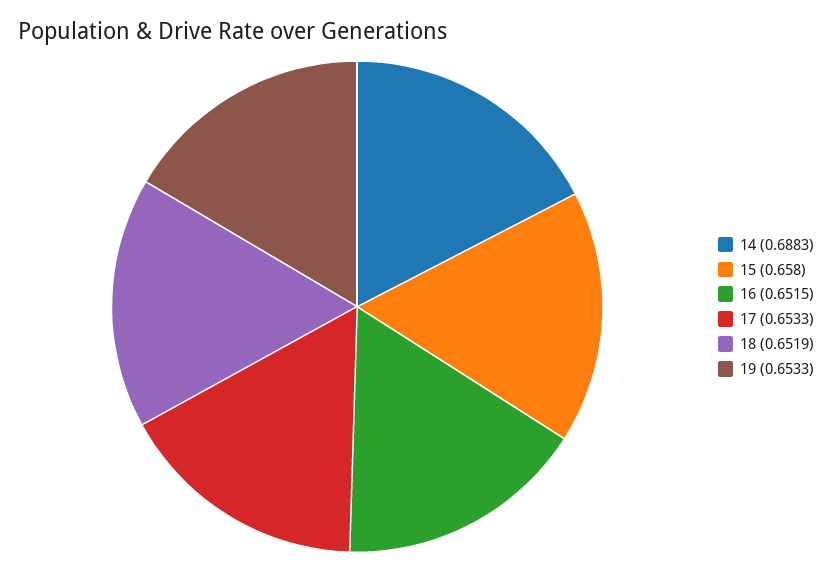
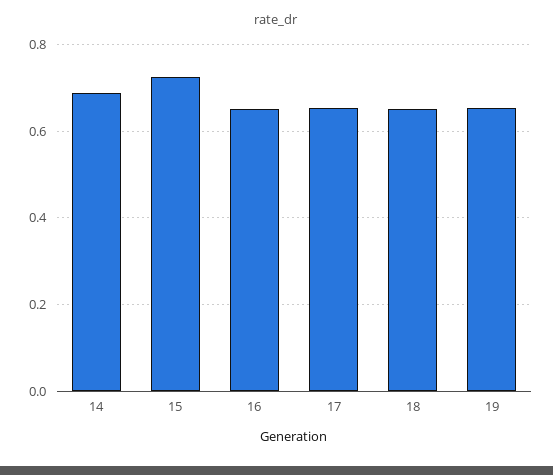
  {
    "14": 0.6883,
-   "15": 0.658,
+   "15": 0.72,
    "16": 0.6515,
    "17": 0.6533,
    "18": 0.6519,
    "19": 0.6533
  }

